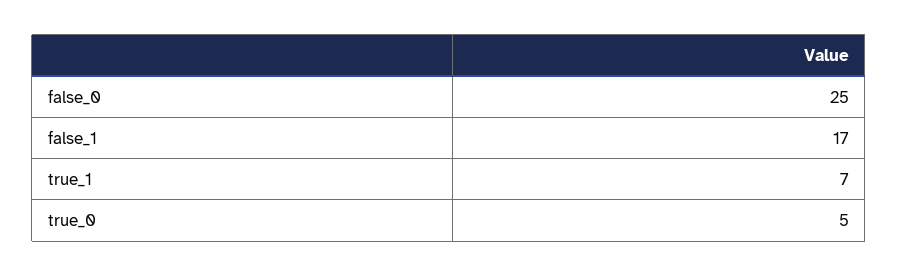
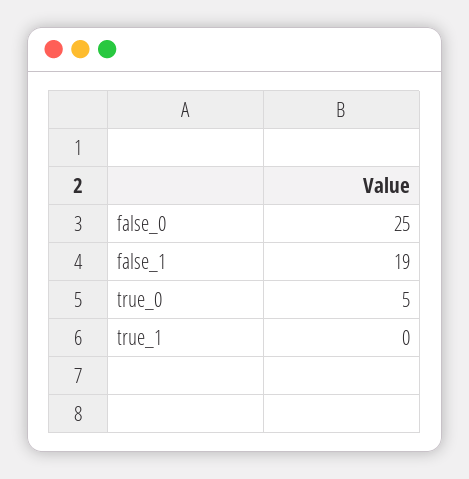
  {
    "false_0": 25,
-   "false_1": 17,
+   "false_1": 19,
-   "true_1": 7,
+   "true_1": 0,
    "true_0": 5
  }

